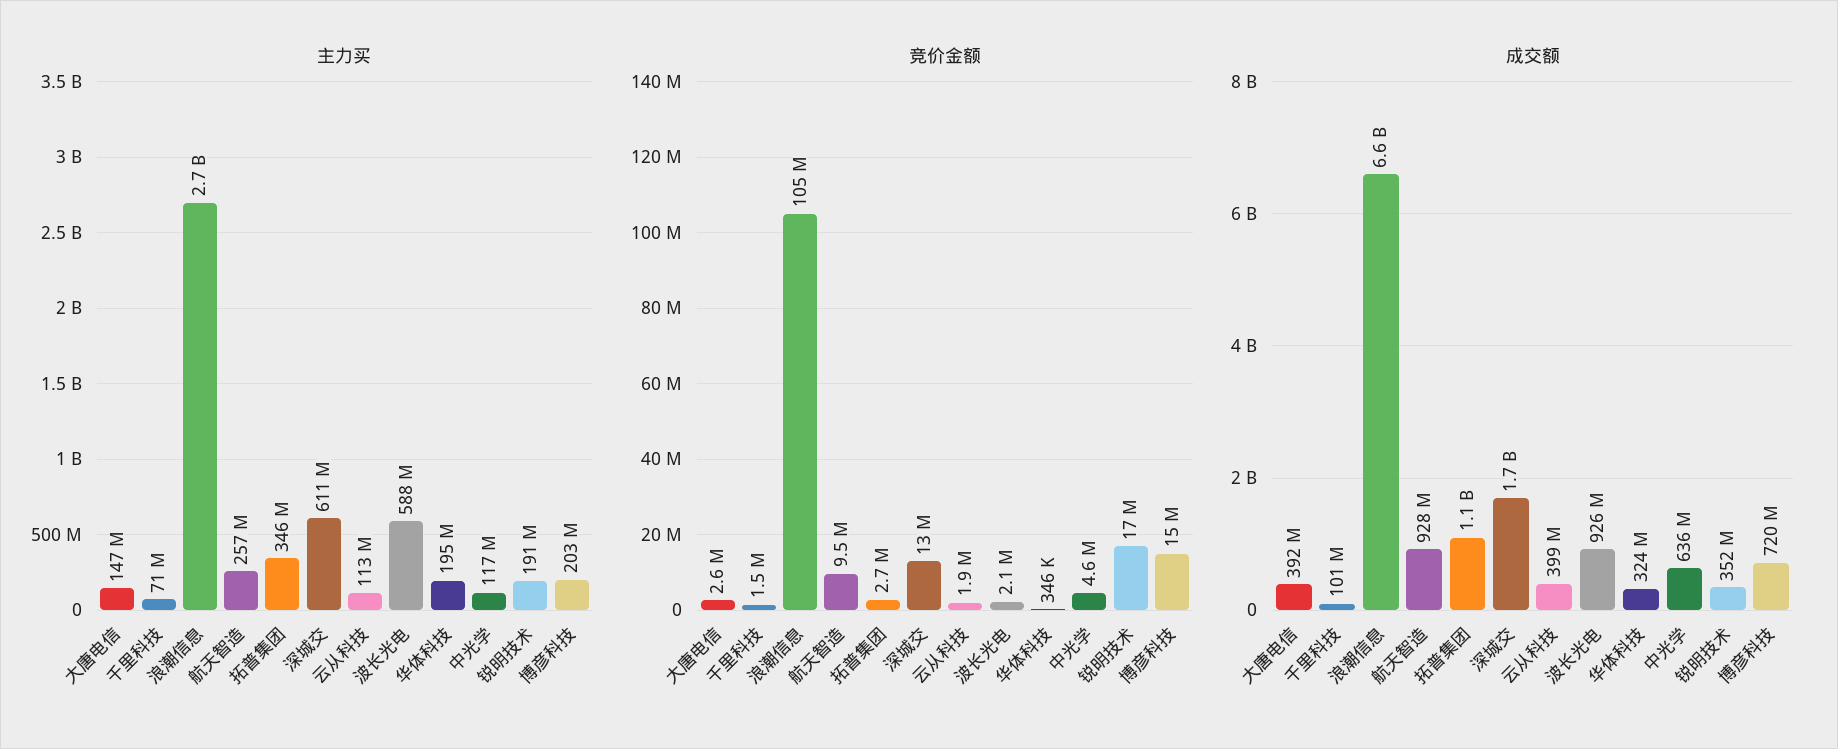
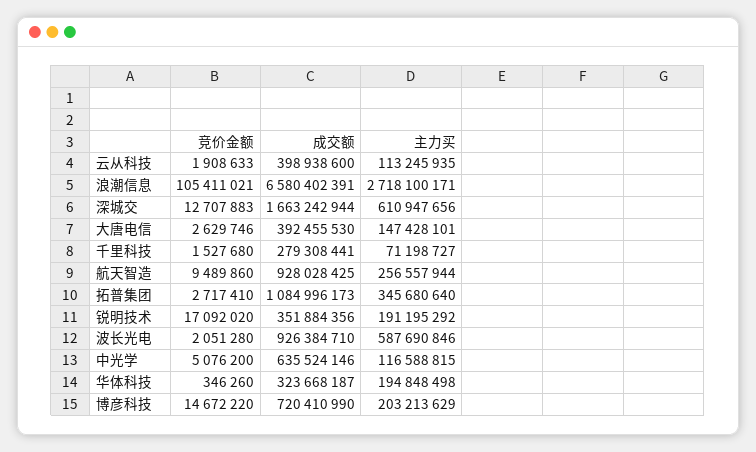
  {
    "主力买": {
      "大唐电信": 147428101,
      "千里科技": 71198727,
      "浪潮信息": 2718100171,
      "航天智造": 256557944,
      "拓普集团": 345680640,
      "深城交": 610947656,
      "云从科技": 113245935,
      "波长光电": 587690846,
      "华体科技": 194848498,
      "中光学": 116588815,
      "锐明技术": 191195292,
      "博彦科技": 203213629
    },
    "竞价金额": {
      "大唐电信": 2629746,
      "千里科技": 1527680,
      "浪潮信息": 105411021,
      "航天智造": 9489860,
      "拓普集团": 2717410,
      "深城交": 12707883,
      "云从科技": 1908633,
      "波长光电": 2051280,
      "华体科技": 346260,
-     "中光学": 4600000,
+     "中光学": 5076200,
      "锐明技术": 17092020,
      "博彦科技": 14672220
    },
    "成交额": {
      "大唐电信": 392455530,
-     "千里科技": 101000000,
+     "千里科技": 279308441,
      "浪潮信息": 6580402391,
      "航天智造": 928028425,
      "拓普集团": 1084996173,
      "深城交": 1663242944,
      "云从科技": 398938600,
      "波长光电": 926384710,
      "华体科技": 323668187,
      "中光学": 635524146,
      "锐明技术": 351884356,
      "博彦科技": 720410990
    }
  }

